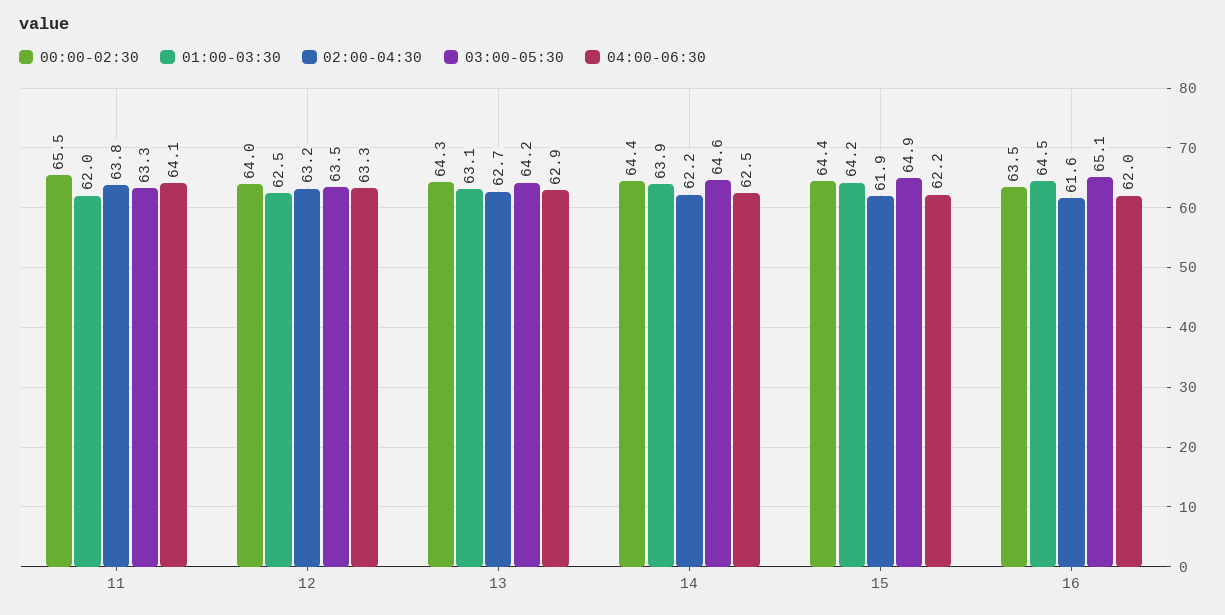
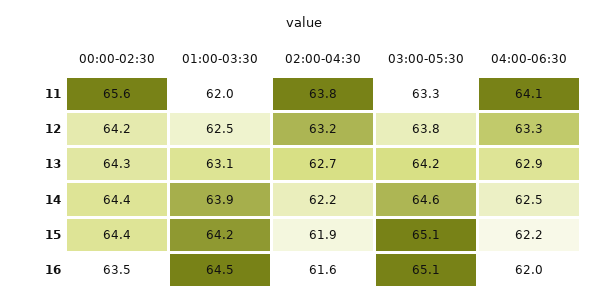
  {
    "00:00-02:30": {
-     "11": 65.5,
+     "11": 65.6,
-     "12": 64,
+     "12": 64.2,
      "13": 64.3,
      "14": 64.4,
      "15": 64.4,
      "16": 63.5
    },
    "01:00-03:30": {
      "11": 62,
      "12": 62.5,
      "13": 63.1,
      "14": 63.9,
      "15": 64.2,
      "16": 64.5
    },
    "02:00-04:30": {
      "11": 63.8,
      "12": 63.2,
      "13": 62.7,
      "14": 62.2,
      "15": 61.9,
      "16": 61.6
    },
    "03:00-05:30": {
      "11": 63.3,
-     "12": 63.5,
+     "12": 63.8,
      "13": 64.2,
      "14": 64.6,
-     "15": 64.9,
+     "15": 65.1,
      "16": 65.1
    },
    "04:00-06:30": {
      "11": 64.1,
      "12": 63.3,
      "13": 62.9,
      "14": 62.5,
      "15": 62.2,
      "16": 62
    }
  }

